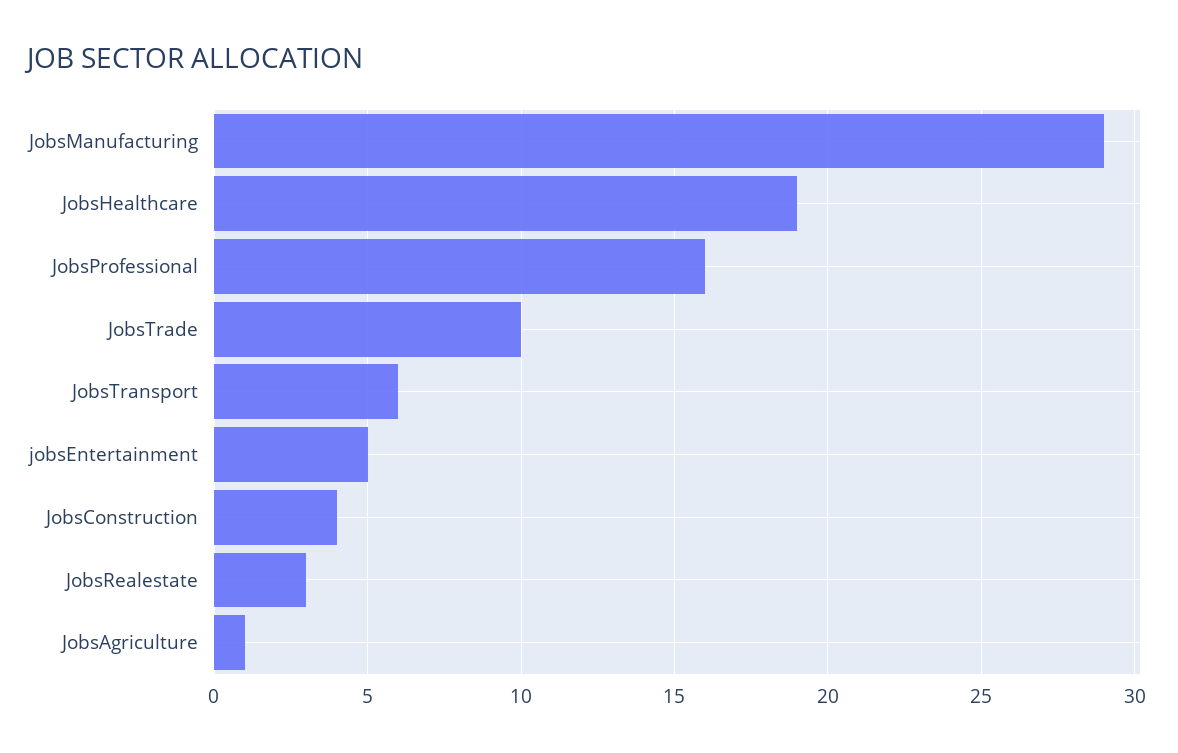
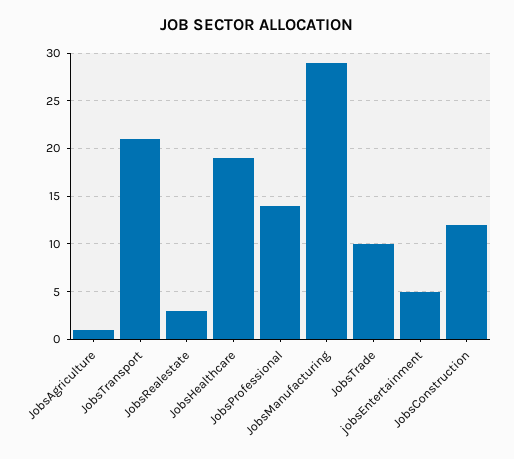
  {
    "JobsManufacturing": 29,
    "JobsHealthcare": 19,
-   "JobsProfessional": 16,
+   "JobsProfessional": 14,
    "JobsTrade": 10,
-   "JobsTransport": 6,
+   "JobsTransport": 21,
    "jobsEntertainment": 5,
-   "JobsConstruction": 4,
+   "JobsConstruction": 12,
    "JobsRealestate": 3,
    "JobsAgriculture": 1
  }

